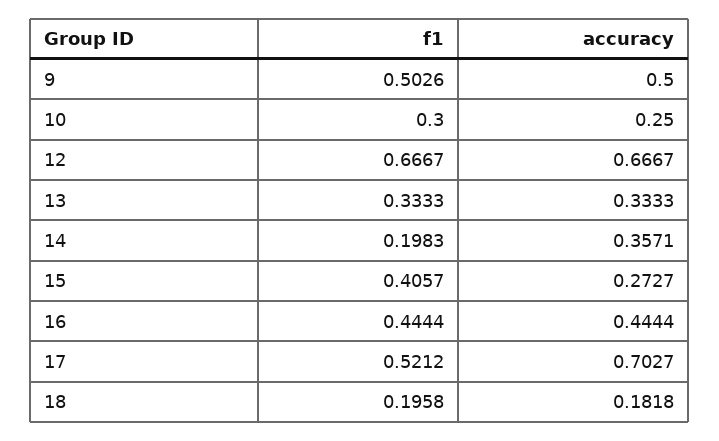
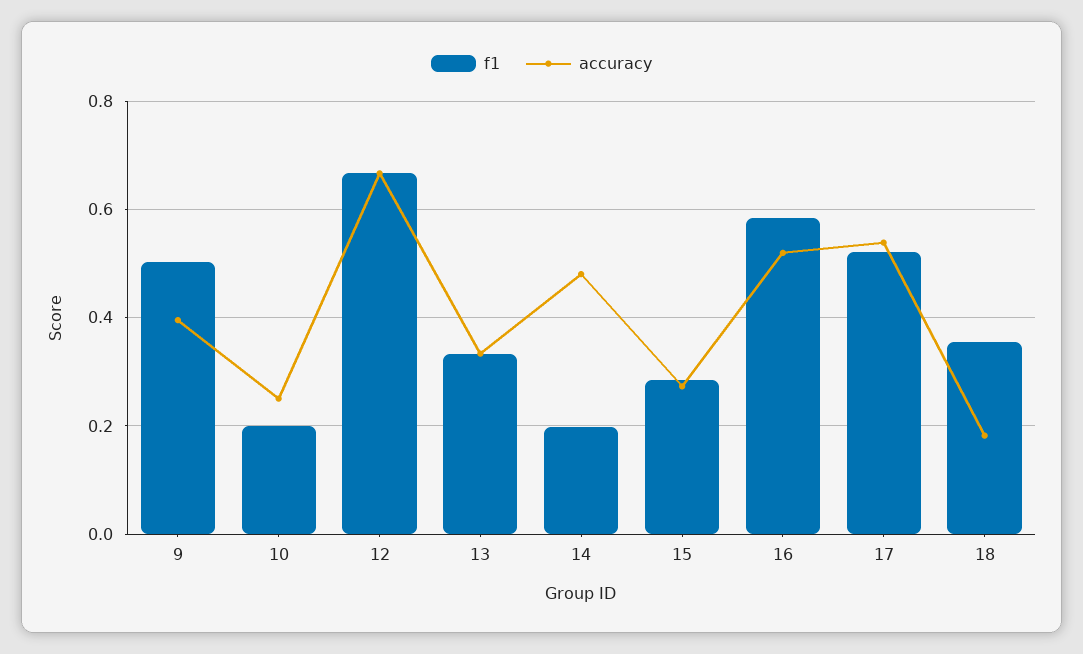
  {
    "f1": {
      "9": 0.5026,
-     "10": 0.3,
+     "10": 0.2,
      "12": 0.6667,
      "13": 0.3333,
      "14": 0.1983,
-     "15": 0.4057,
+     "15": 0.28,
-     "16": 0.4444,
+     "16": 0.58,
      "17": 0.5212,
-     "18": 0.1958
+     "18": 0.36
    },
    "accuracy": {
-     "9": 0.5,
+     "9": 0.4,
      "10": 0.25,
      "12": 0.6667,
      "13": 0.3333,
-     "14": 0.3571,
+     "14": 0.48,
      "15": 0.2727,
-     "16": 0.4444,
+     "16": 0.52,
-     "17": 0.7027,
+     "17": 0.54,
      "18": 0.1818
    }
  }

